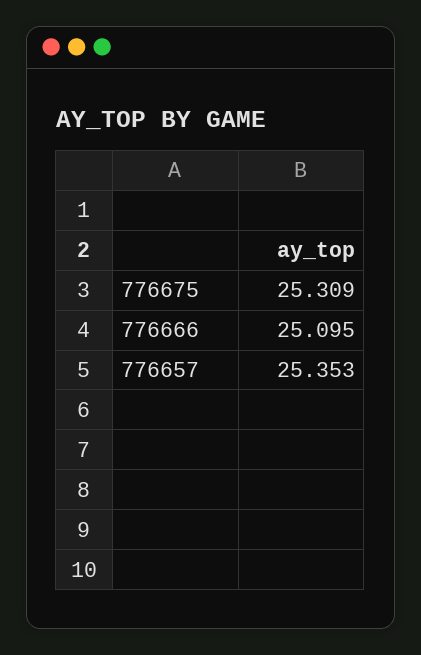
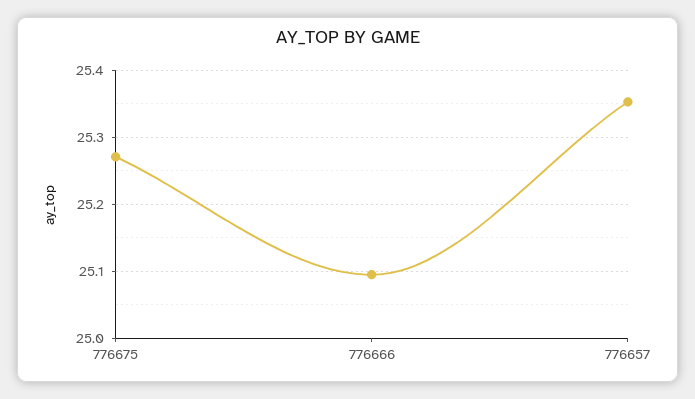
  {
-   "776675": 25.309,
+   "776675": 25.27,
    "776666": 25.095,
    "776657": 25.353
  }

